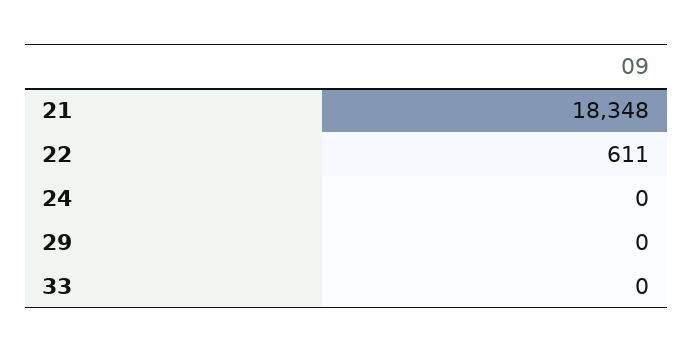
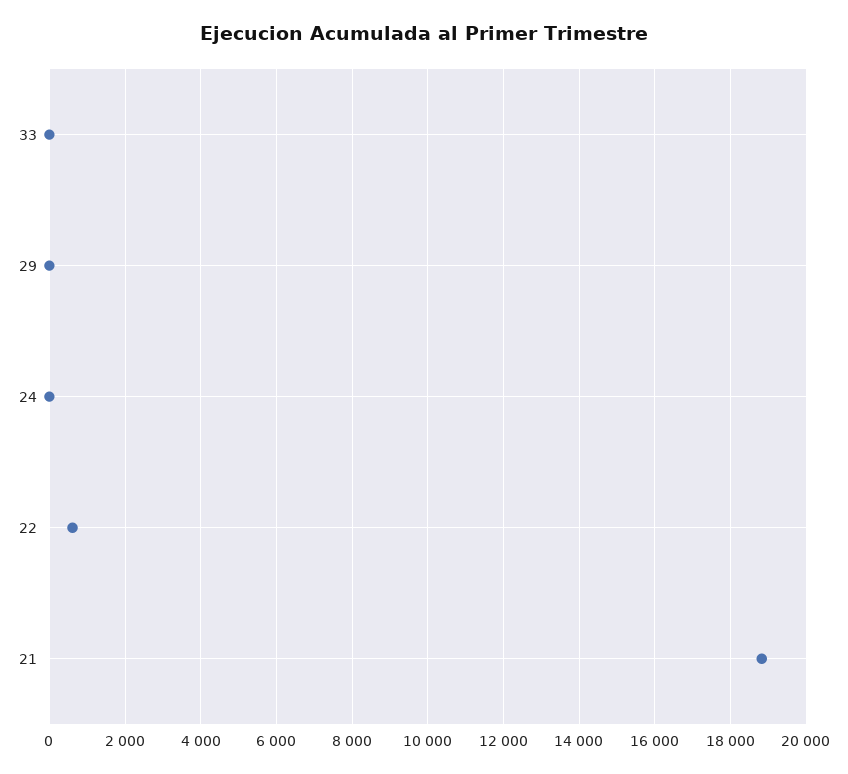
  {
-   "21": 18348,
+   "21": 18800,
    "22": 611,
    "24": 0,
    "29": 0,
    "33": 0
  }

